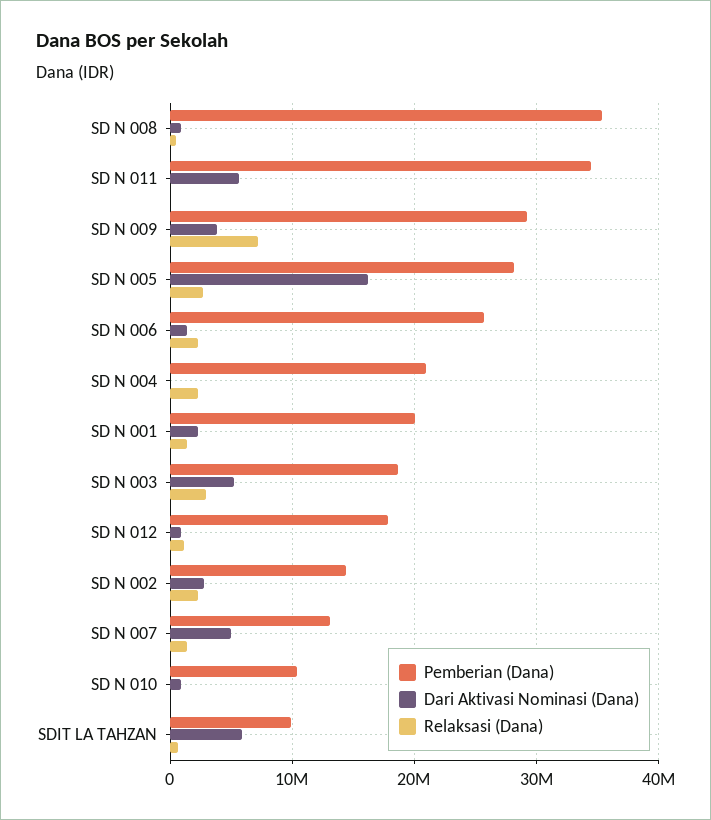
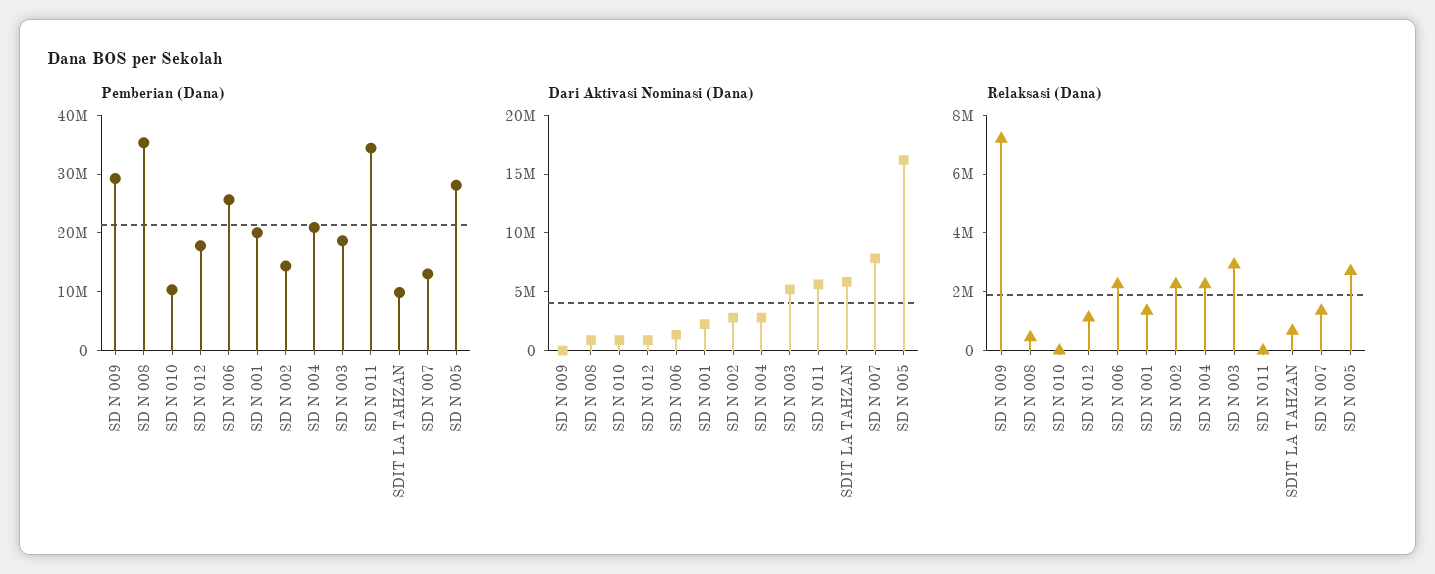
  {
    "Pemberian (Dana)": {
      "SD N 008": 35000000,
      "SD N 011": 34000000,
      "SD N 009": 29000000,
      "SD N 005": 28000000,
      "SD N 006": 26000000,
      "SD N 004": 21000000,
      "SD N 001": 20000000,
      "SD N 003": 19000000,
      "SD N 012": 18000000,
      "SD N 002": 14000000,
      "SD N 007": 13000000,
      "SD N 010": 10000000,
      "SDIT LA TAHZAN": 10000000
    },
    "Dari Aktivasi Nominasi (Dana)": {
      "SD N 008": 1000000,
      "SD N 011": 6000000,
-     "SD N 009": 4000000,
+     "SD N 009": 0,
      "SD N 005": 16000000,
      "SD N 006": 1000000,
-     "SD N 004": 0,
+     "SD N 004": 3000000,
      "SD N 001": 2000000,
      "SD N 003": 5000000,
      "SD N 012": 1000000,
      "SD N 002": 3000000,
-     "SD N 007": 5000000,
+     "SD N 007": 8000000,
      "SD N 010": 1000000,
      "SDIT LA TAHZAN": 6000000
    },
    "Relaksasi (Dana)": {
      "SD N 008": 500000,
      "SD N 011": 0,
      "SD N 009": 7000000,
      "SD N 005": 2500000,
      "SD N 006": 2500000,
      "SD N 004": 2500000,
      "SD N 001": 1500000,
      "SD N 003": 3000000,
      "SD N 012": 1000000,
      "SD N 002": 2500000,
      "SD N 007": 1500000,
      "SD N 010": 0,
      "SDIT LA TAHZAN": 500000
    }
  }

